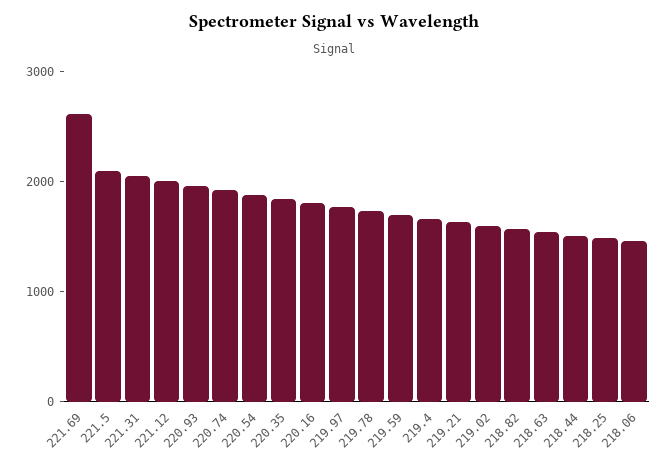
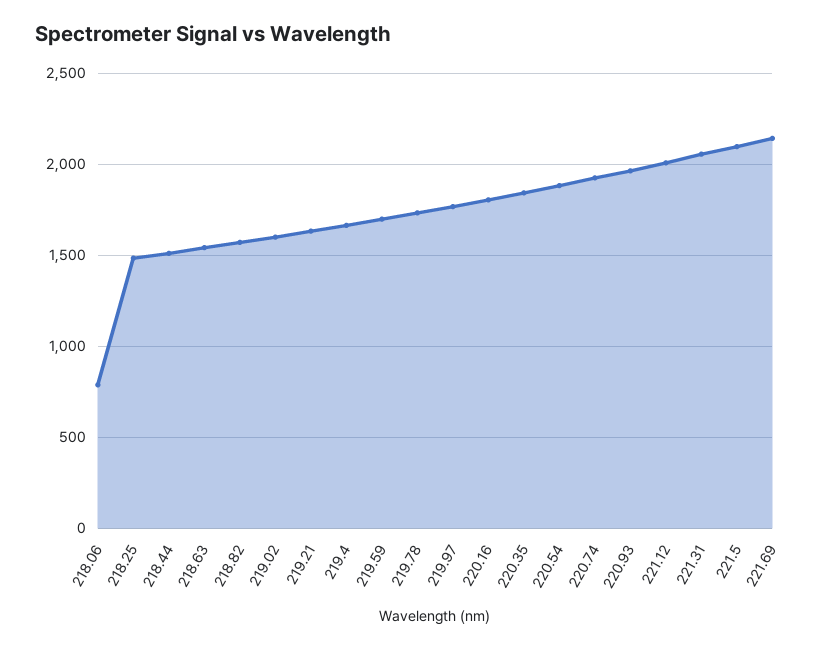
  {
-   "221.69": 2600,
+   "221.69": 2150,
    "221.5": 2100,
    "221.31": 2050,
    "221.12": 2000,
    "220.93": 1950,
    "220.74": 1900,
    "220.54": 1900,
    "220.35": 1850,
    "220.16": 1800,
    "219.97": 1750,
    "219.78": 1750,
    "219.59": 1700,
    "219.4": 1650,
    "219.21": 1650,
    "219.02": 1600,
    "218.82": 1550,
    "218.63": 1550,
    "218.44": 1500,
    "218.25": 1500,
-   "218.06": 1400
+   "218.06": 800
  }

